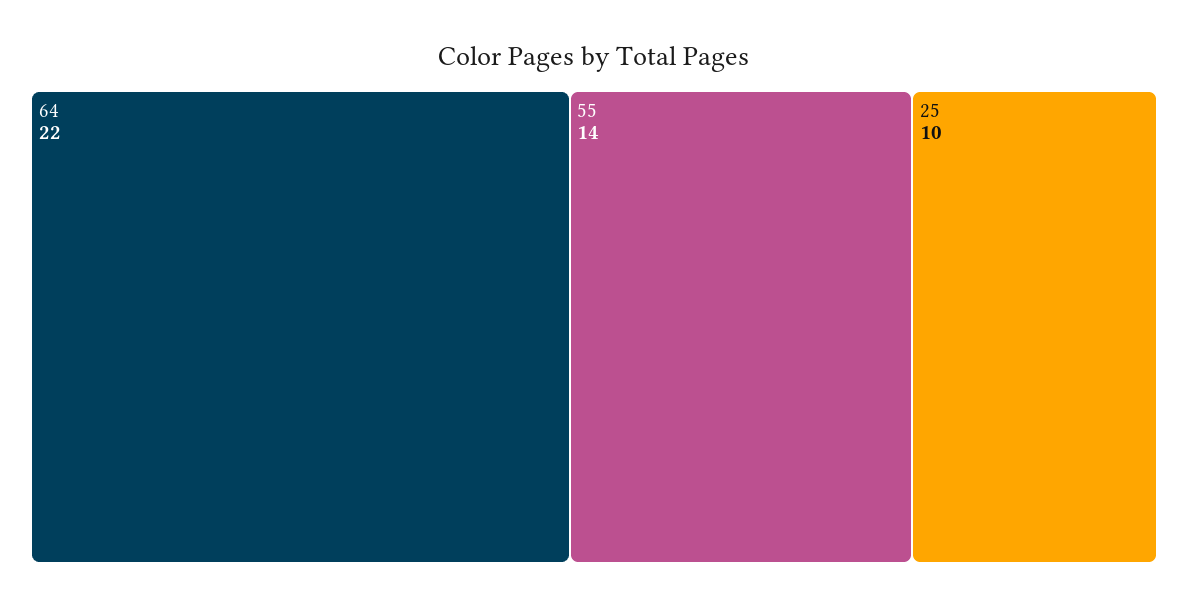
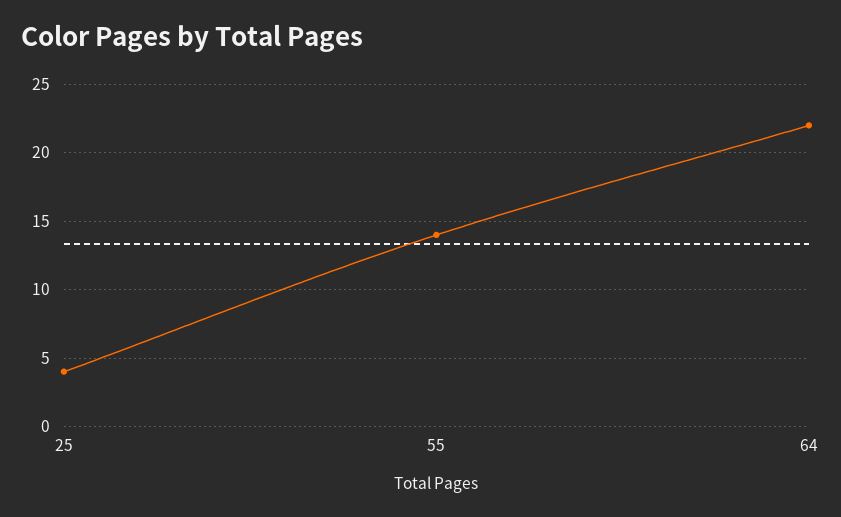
  {
    "64": 22,
    "55": 14,
-   "25": 10
+   "25": 4
  }

